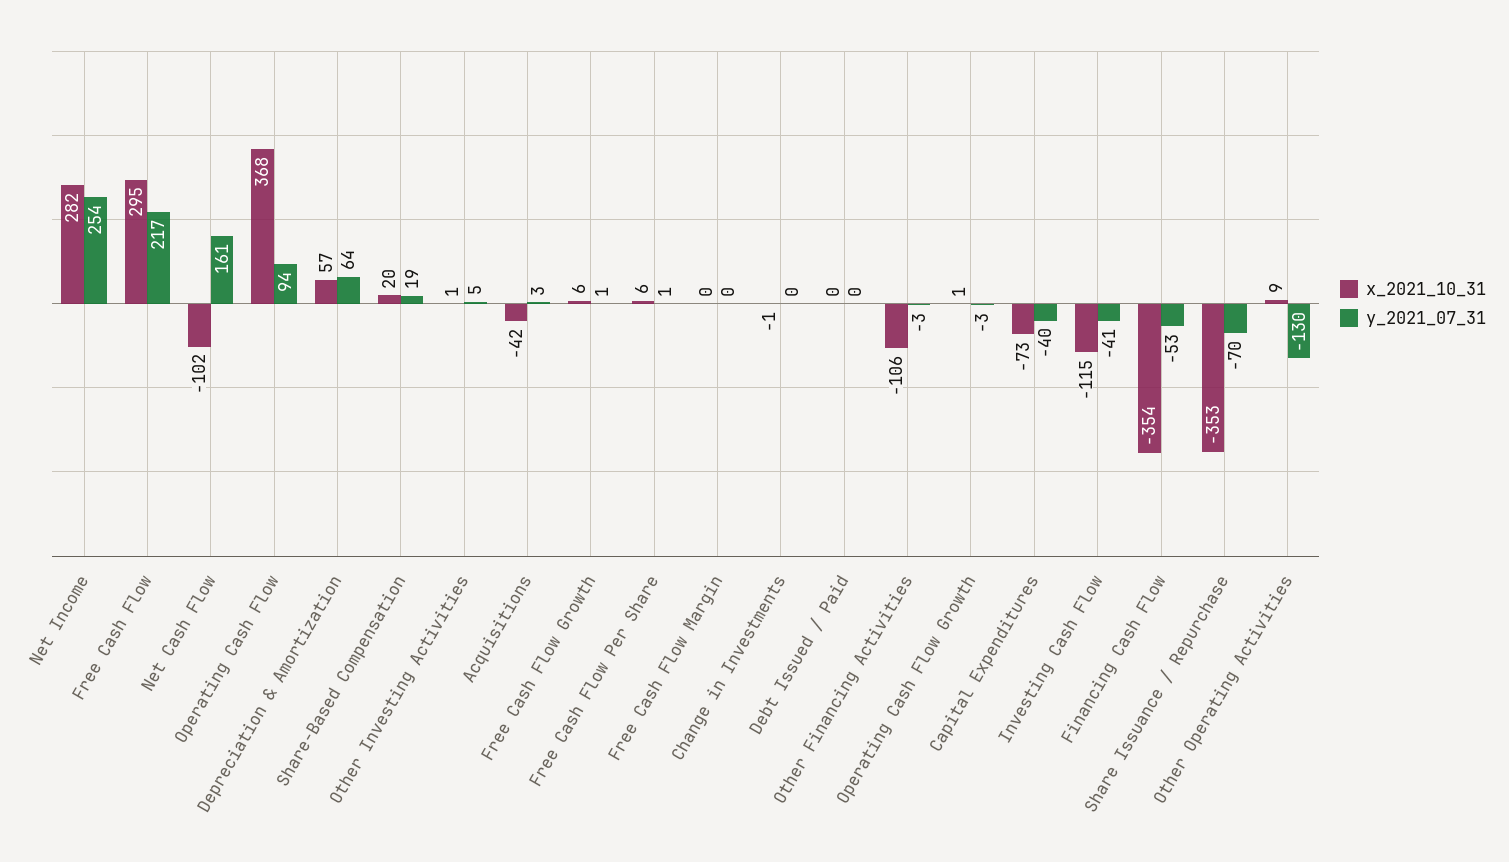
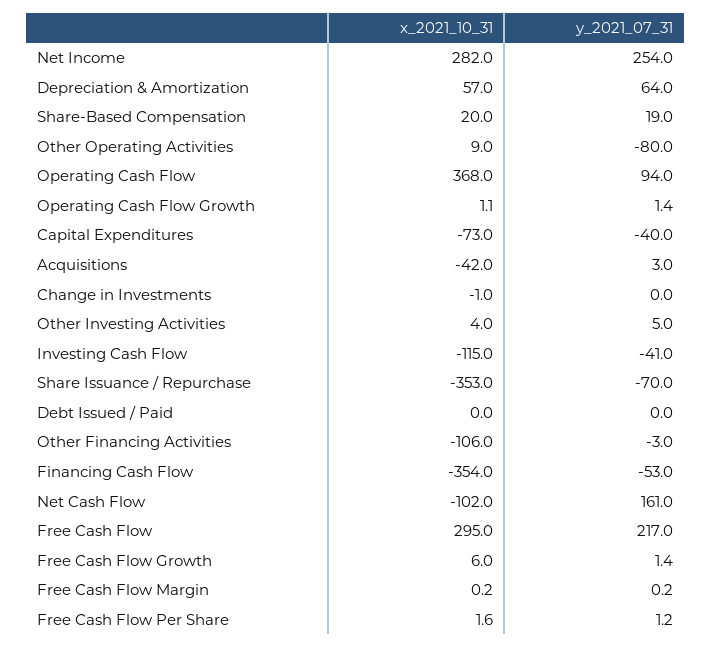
  {
    "x_2021_10_31": {
      "Net Income": 282,
      "Free Cash Flow": 295,
      "Net Cash Flow": -102,
      "Operating Cash Flow": 368,
      "Depreciation & Amortization": 57,
      "Share-Based Compensation": 20,
-     "Other Investing Activities": 1,
+     "Other Investing Activities": 4,
      "Acquisitions": -42,
      "Free Cash Flow Growth": 6,
-     "Free Cash Flow Per Share": 6,
+     "Free Cash Flow Per Share": 1.6,
      "Free Cash Flow Margin": 0.2,
      "Change in Investments": -1,
      "Debt Issued / Paid": 0,
      "Other Financing Activities": -106,
      "Operating Cash Flow Growth": 1.1,
      "Capital Expenditures": -73,
      "Investing Cash Flow": -115,
      "Financing Cash Flow": -354,
      "Share Issuance / Repurchase": -353,
      "Other Operating Activities": 9
    },
    "y_2021_07_31": {
      "Net Income": 254,
      "Free Cash Flow": 217,
      "Net Cash Flow": 161,
      "Operating Cash Flow": 94,
      "Depreciation & Amortization": 64,
      "Share-Based Compensation": 19,
      "Other Investing Activities": 5,
      "Acquisitions": 3,
      "Free Cash Flow Growth": 1.4,
      "Free Cash Flow Per Share": 1.2,
      "Free Cash Flow Margin": 0.2,
      "Change in Investments": 0,
      "Debt Issued / Paid": 0,
      "Other Financing Activities": -3,
-     "Operating Cash Flow Growth": -3,
+     "Operating Cash Flow Growth": 1.4,
      "Capital Expenditures": -40,
      "Investing Cash Flow": -41,
      "Financing Cash Flow": -53,
      "Share Issuance / Repurchase": -70,
-     "Other Operating Activities": -130
+     "Other Operating Activities": -80
    }
  }

